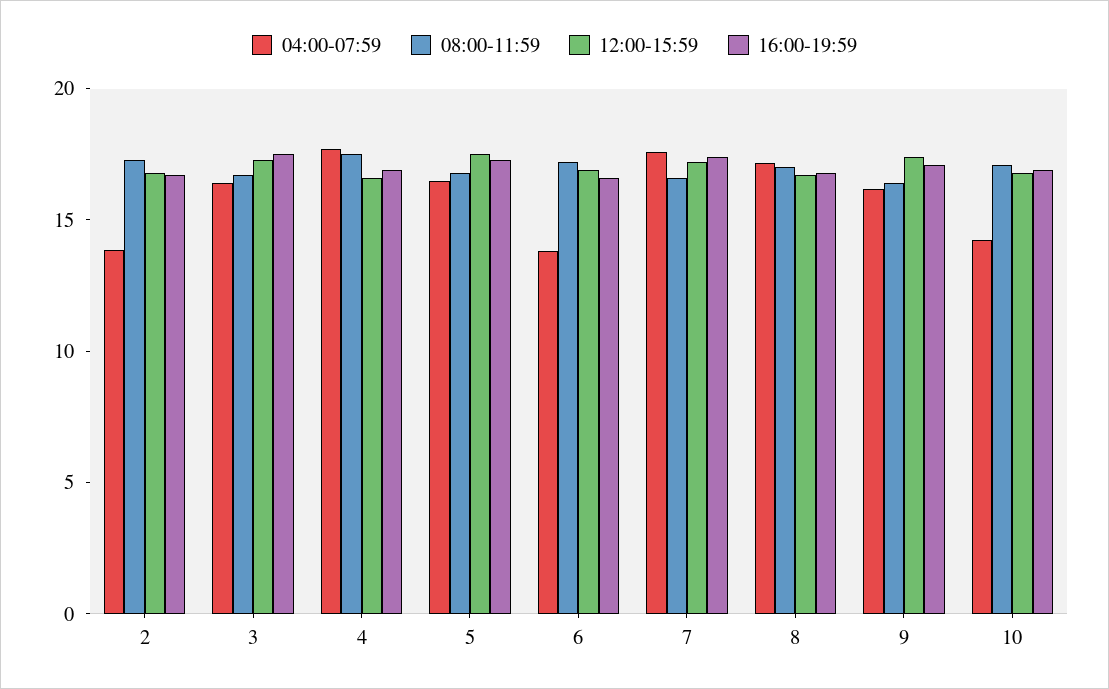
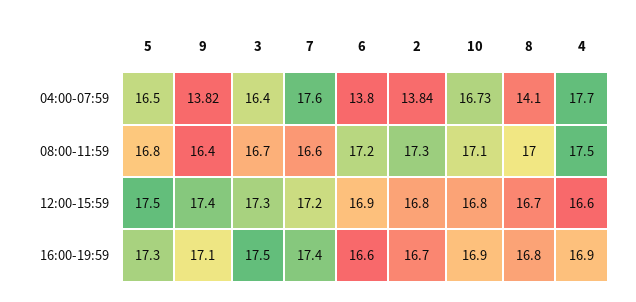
  {
    "04:00-07:59": {
      "2": 13.84,
      "3": 16.4,
      "4": 17.7,
      "5": 16.5,
      "6": 13.8,
      "7": 17.6,
-     "8": 17,
+     "8": 14.1,
-     "9": 16,
+     "9": 13.82,
-     "10": 14
+     "10": 16.73
    },
    "08:00-11:59": {
      "2": 17.3,
      "3": 16.7,
      "4": 17.5,
      "5": 16.8,
      "6": 17.2,
      "7": 16.6,
      "8": 17,
      "9": 16.4,
      "10": 17.1
    },
    "12:00-15:59": {
      "2": 16.8,
      "3": 17.3,
      "4": 16.6,
      "5": 17.5,
      "6": 16.9,
      "7": 17.2,
      "8": 16.7,
      "9": 17.4,
      "10": 16.8
    },
    "16:00-19:59": {
      "2": 16.7,
      "3": 17.5,
      "4": 16.9,
      "5": 17.3,
      "6": 16.6,
      "7": 17.4,
      "8": 16.8,
      "9": 17.1,
      "10": 16.9
    }
  }

